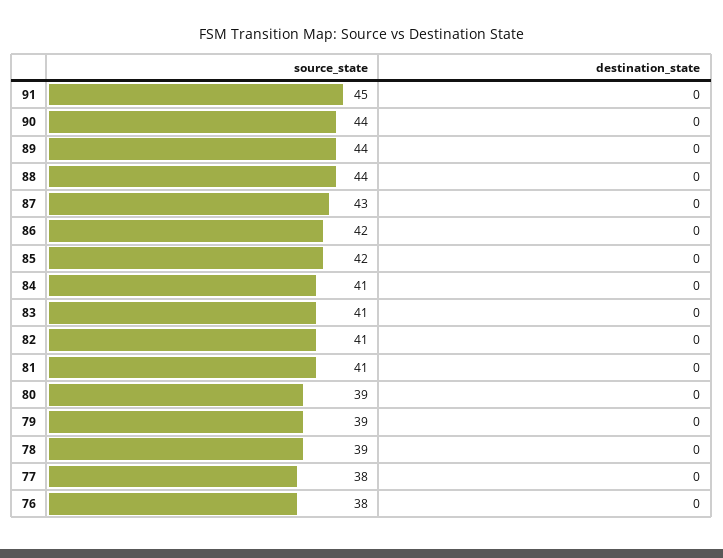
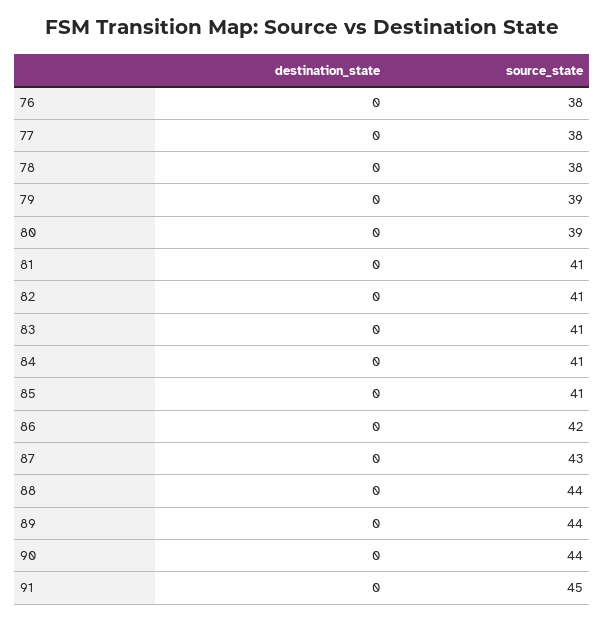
  {
    "source_state": {
      "91": 45,
      "90": 44,
      "89": 44,
      "88": 44,
      "87": 43,
      "86": 42,
-     "85": 42,
+     "85": 41,
      "84": 41,
      "83": 41,
      "82": 41,
      "81": 41,
      "80": 39,
      "79": 39,
-     "78": 39,
+     "78": 38,
      "77": 38,
      "76": 38
    },
    "destination_state": {
      "91": 0,
      "90": 0,
      "89": 0,
      "88": 0,
      "87": 0,
      "86": 0,
      "85": 0,
      "84": 0,
      "83": 0,
      "82": 0,
      "81": 0,
      "80": 0,
      "79": 0,
      "78": 0,
      "77": 0,
      "76": 0
    }
  }

